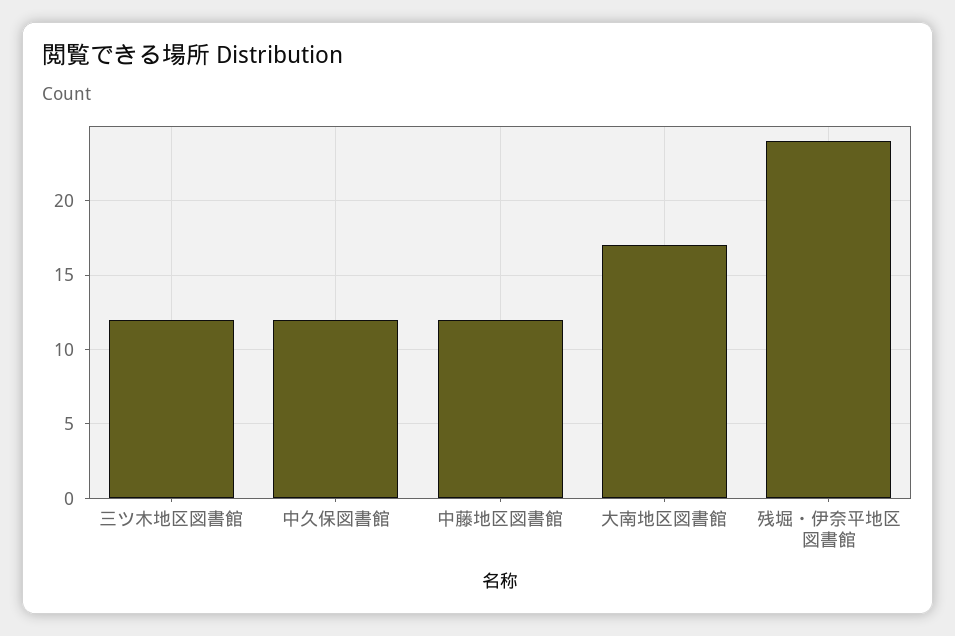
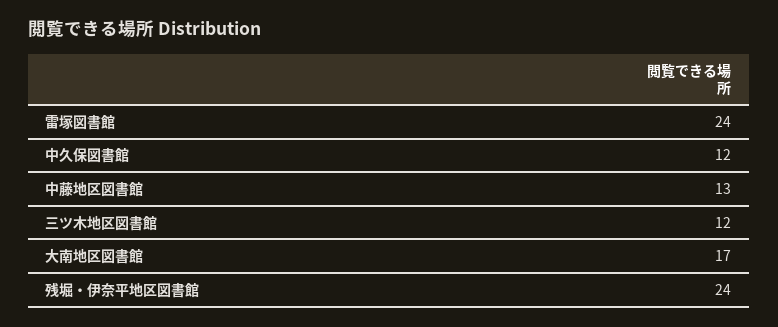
  {
    "三ツ木地区図書館": 12,
    "中久保図書館": 12,
-   "中藤地区図書館": 12,
+   "中藤地区図書館": 13,
    "大南地区図書館": 17,
-   "残堀・伊奈平地区図書館": 24
+   "残堀・伊奈平地区図書館": 24,
+   "雷塚図書館": 24
  }

